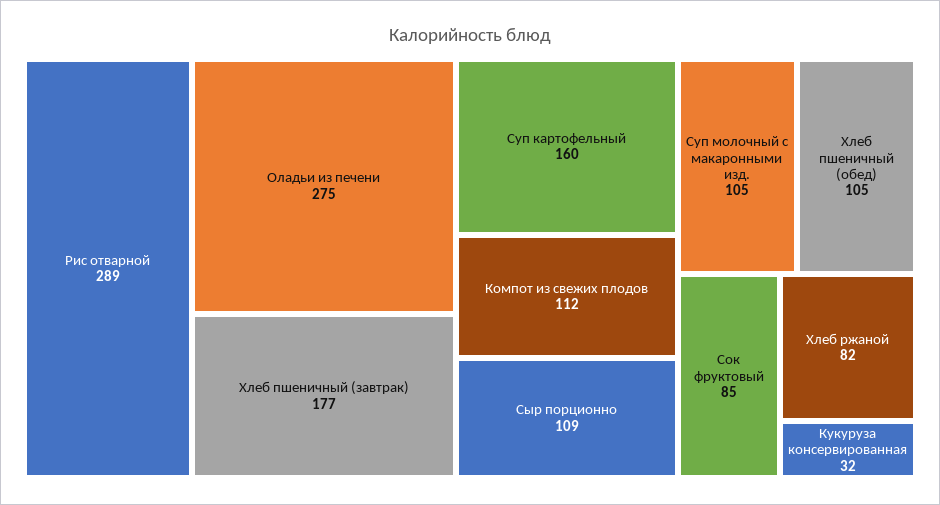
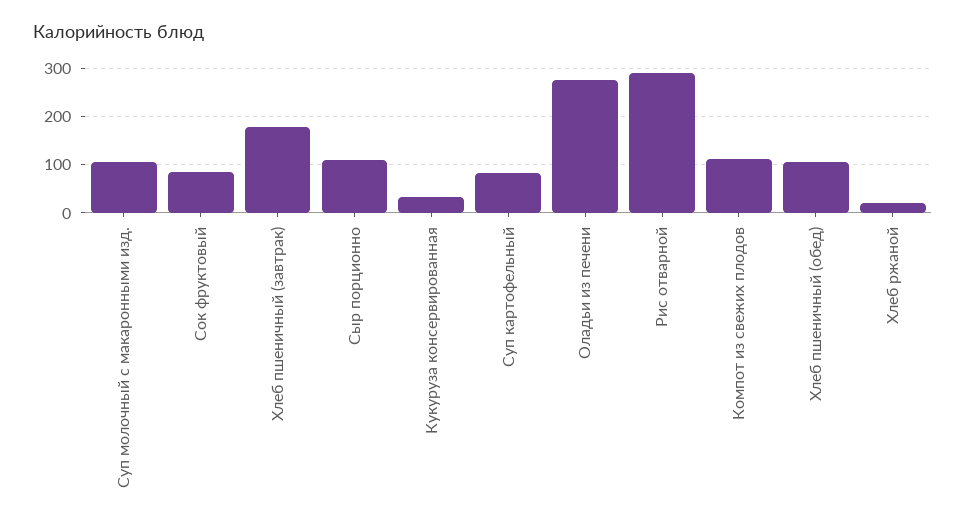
  {
    "Рис отварной": 289,
    "Оладьи из печени": 275,
    "Хлеб пшеничный (завтрак)": 177,
-   "Суп картофельный": 160,
+   "Суп картофельный": 80,
    "Компот из свежих плодов": 112,
    "Сыр порционно": 109,
    "Суп молочный с макаронными изд.": 105,
    "Хлеб пшеничный (обед)": 105,
    "Сок фруктовый": 85,
-   "Хлеб ржаной": 82,
+   "Хлеб ржаной": 20,
    "Кукуруза консервированная": 32
  }

